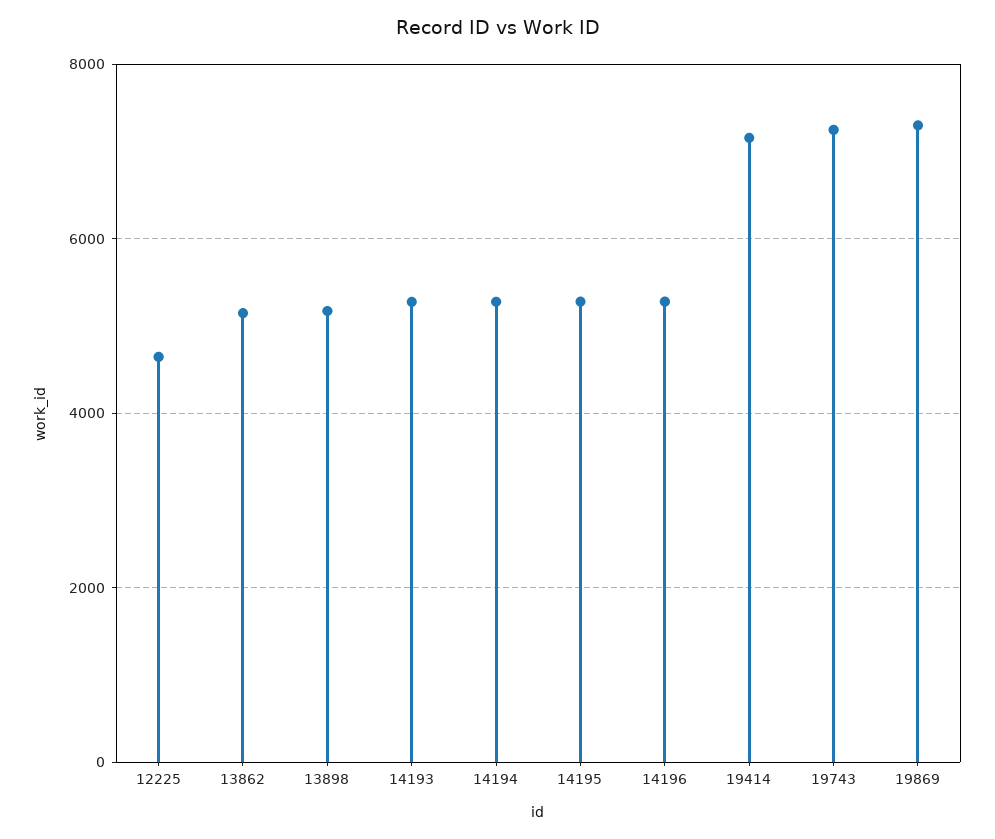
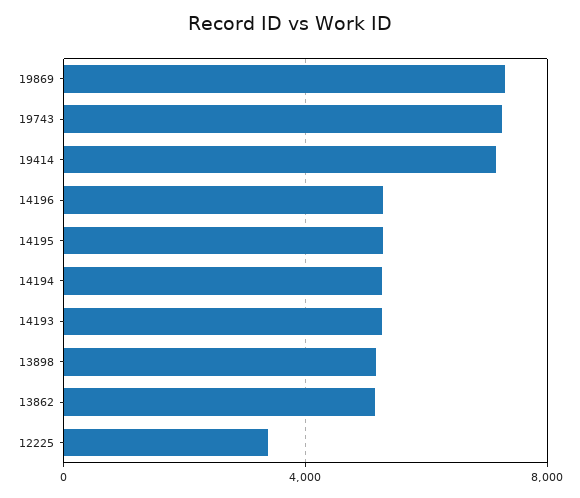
  {
-   "12225": 4600,
+   "12225": 3500,
    "13862": 5200,
    "13898": 5200,
    "14193": 5200,
    "14194": 5200,
    "14195": 5200,
    "14196": 5200,
    "19414": 7200,
    "19743": 7200,
    "19869": 7200
  }

